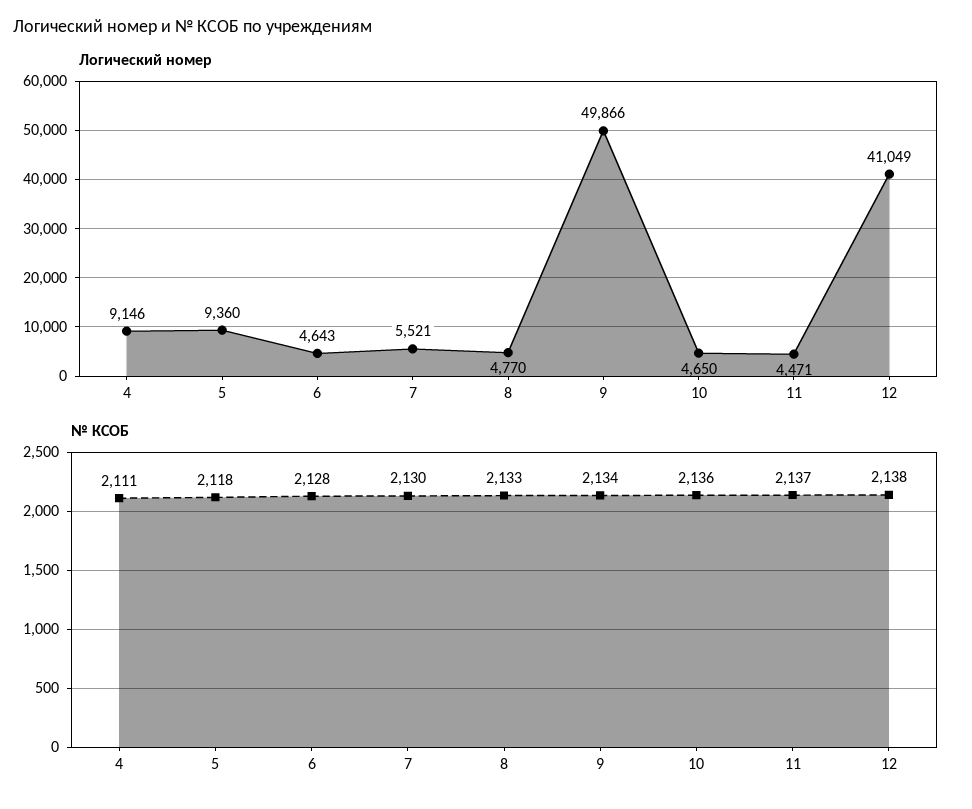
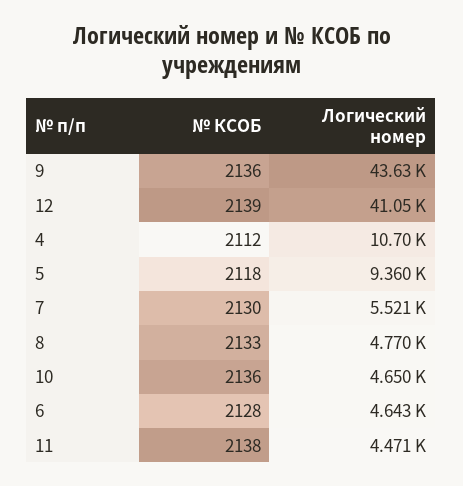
  {
    "Логический номер": {
-     "4": 9146,
+     "4": 10700,
      "5": 9360,
      "6": 4643,
      "7": 5521,
      "8": 4770,
-     "9": 49866,
+     "9": 43630,
      "10": 4650,
      "11": 4471,
      "12": 41049
    },
    "№ КСОБ": {
-     "4": 2111,
+     "4": 2112,
      "5": 2118,
      "6": 2128,
      "7": 2130,
      "8": 2133,
-     "9": 2134,
+     "9": 2136,
      "10": 2136,
-     "11": 2137,
+     "11": 2138,
-     "12": 2138
+     "12": 2139
    }
  }

